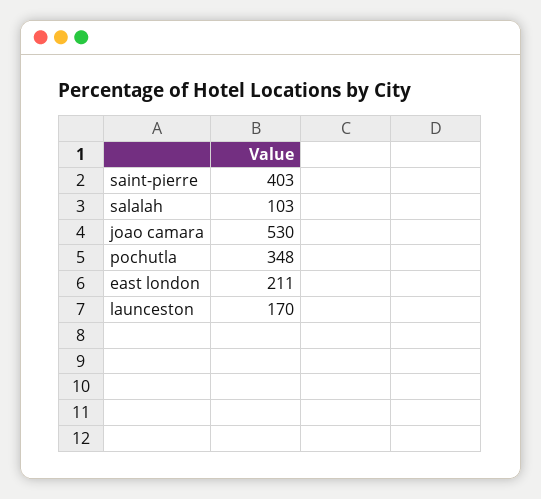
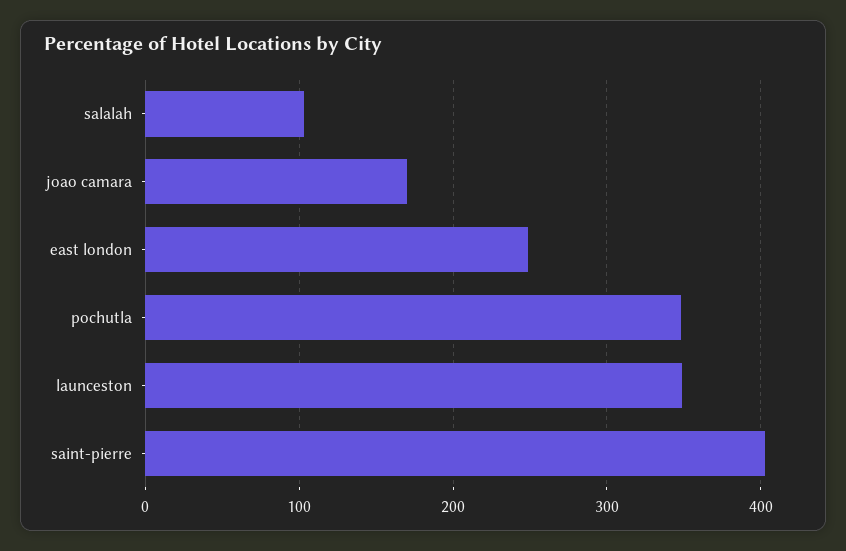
  {
    "saint-pierre": 403,
    "salalah": 103,
-   "joao camara": 530,
+   "joao camara": 170,
    "pochutla": 348,
-   "east london": 211,
+   "east london": 250,
-   "launceston": 170
+   "launceston": 350
  }

